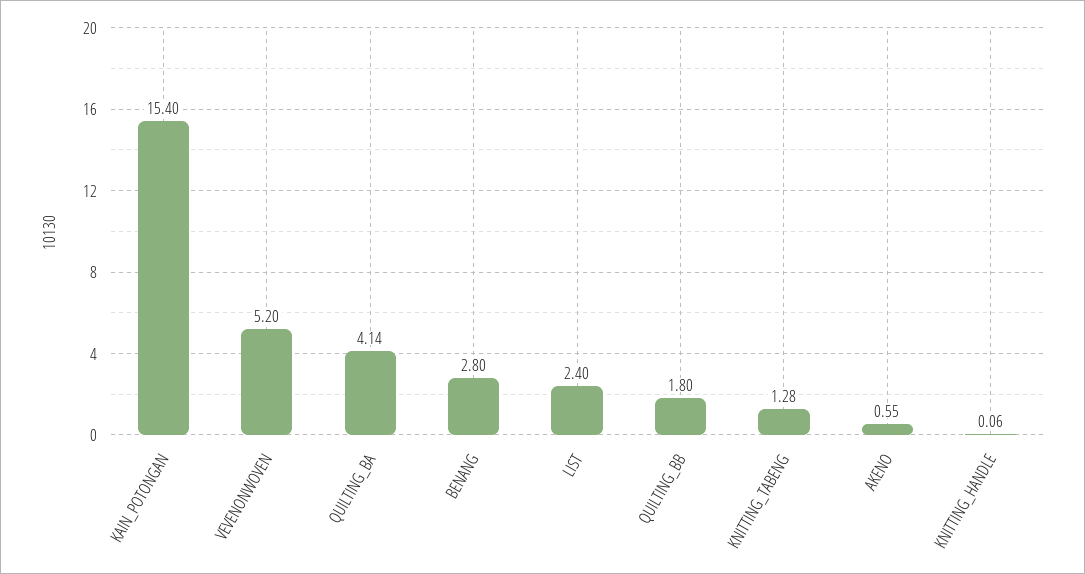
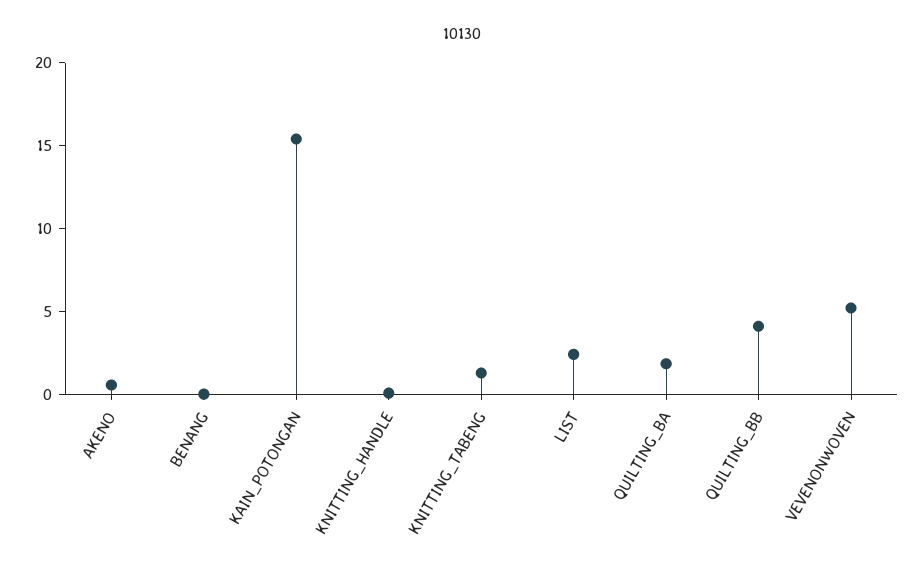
  {
    "KAIN_POTONGAN": 15.4,
    "VEVENONWOVEN": 5.2,
-   "QUILTING_BA": 4.14,
+   "QUILTING_BA": 2,
-   "BENANG": 2.8,
+   "BENANG": 0,
    "LIST": 2.4,
-   "QUILTING_BB": 1.8,
+   "QUILTING_BB": 4,
    "KNITTING_TABENG": 1.28,
    "AKENO": 0.55,
    "KNITTING_HANDLE": 0.06
  }

